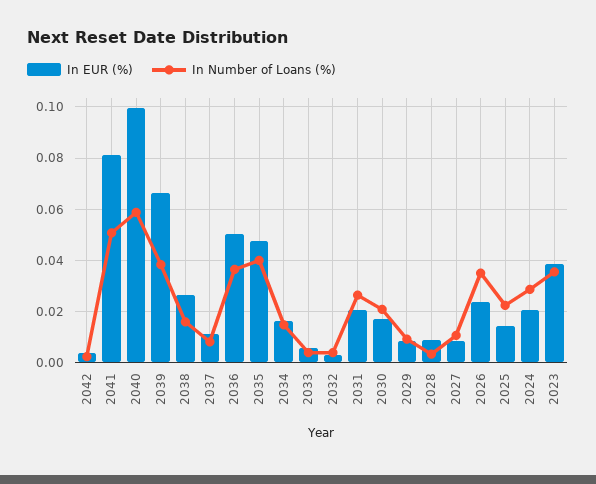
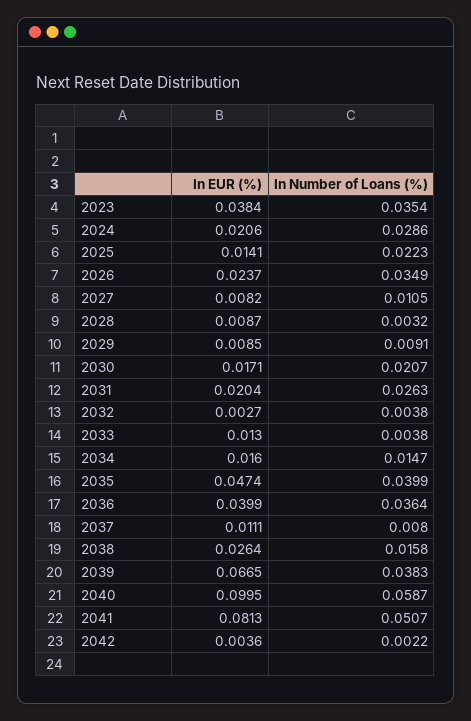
  {
    "In EUR (%)": {
      "2042": 0.0036,
      "2041": 0.0813,
      "2040": 0.0995,
      "2039": 0.0665,
      "2038": 0.0264,
      "2037": 0.0111,
-     "2036": 0.05,
+     "2036": 0.0399,
      "2035": 0.0474,
      "2034": 0.016,
-     "2033": 0.005,
+     "2033": 0.013,
      "2032": 0.0027,
      "2031": 0.0204,
      "2030": 0.0171,
      "2029": 0.0085,
      "2028": 0.0087,
      "2027": 0.0082,
      "2026": 0.0237,
      "2025": 0.0141,
      "2024": 0.0206,
      "2023": 0.0384
    },
    "In Number of Loans (%)": {
      "2042": 0.0022,
      "2041": 0.0507,
      "2040": 0.0587,
      "2039": 0.0383,
      "2038": 0.0158,
      "2037": 0.008,
      "2036": 0.0364,
      "2035": 0.0399,
      "2034": 0.0147,
      "2033": 0.0038,
      "2032": 0.0038,
      "2031": 0.0263,
      "2030": 0.0207,
      "2029": 0.0091,
      "2028": 0.0032,
      "2027": 0.0105,
      "2026": 0.0349,
      "2025": 0.0223,
      "2024": 0.0286,
      "2023": 0.0354
    }
  }

